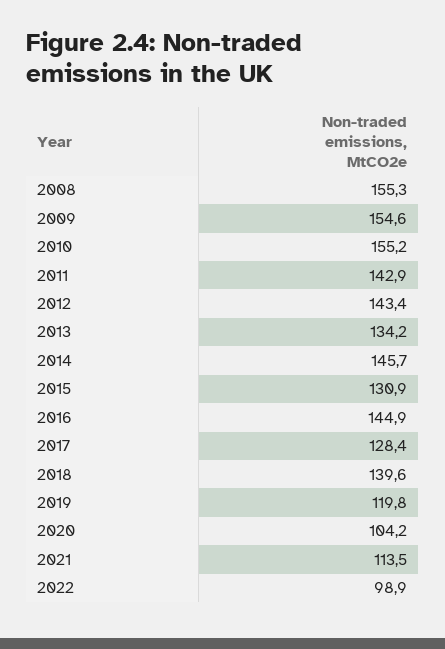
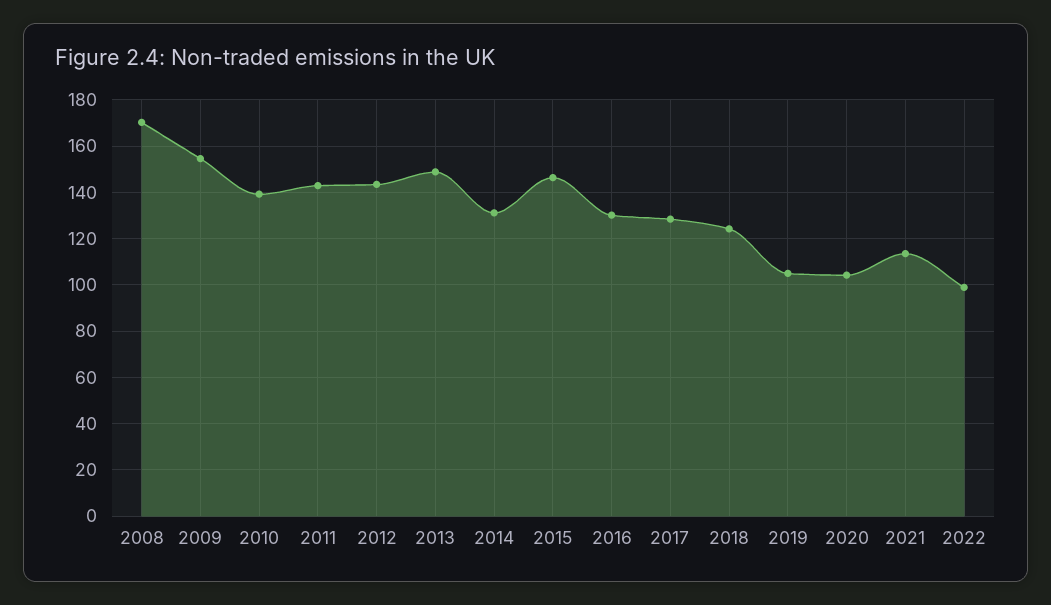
  {
-   "2008": 155.3,
+   "2008": 170,
    "2009": 154.6,
-   "2010": 155.2,
+   "2010": 140,
    "2011": 142.9,
    "2012": 143.4,
-   "2013": 134.2,
+   "2013": 150,
-   "2014": 145.7,
+   "2014": 130,
-   "2015": 130.9,
+   "2015": 145,
-   "2016": 144.9,
+   "2016": 130,
    "2017": 128.4,
-   "2018": 139.6,
+   "2018": 125,
-   "2019": 119.8,
+   "2019": 105,
    "2020": 104.2,
    "2021": 113.5,
    "2022": 98.9
  }

